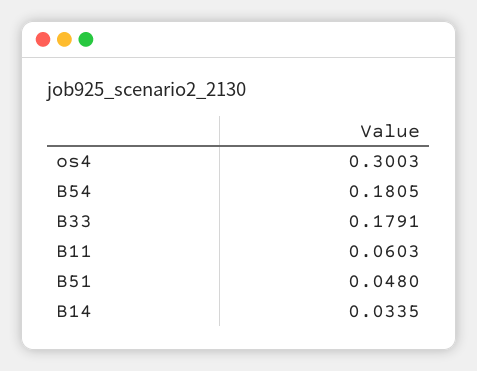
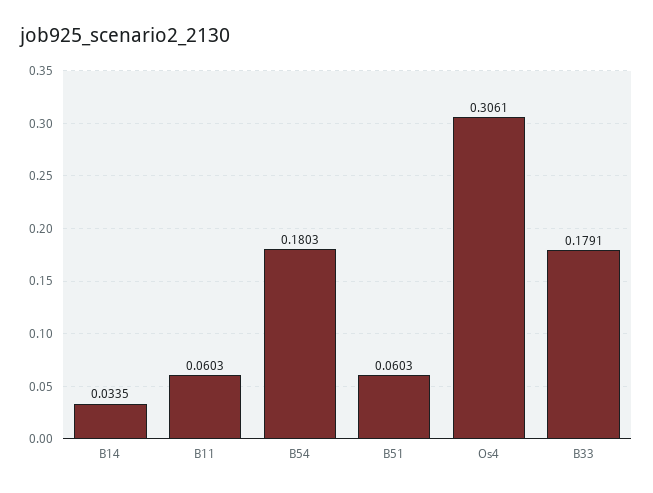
  {
-   "os4": 0.3003,
+   "os4": 0.3061,
-   "B54": 0.1805,
+   "B54": 0.1803,
    "B33": 0.1791,
    "B11": 0.0603,
-   "B51": 0.048,
+   "B51": 0.0603,
    "B14": 0.0335
  }

